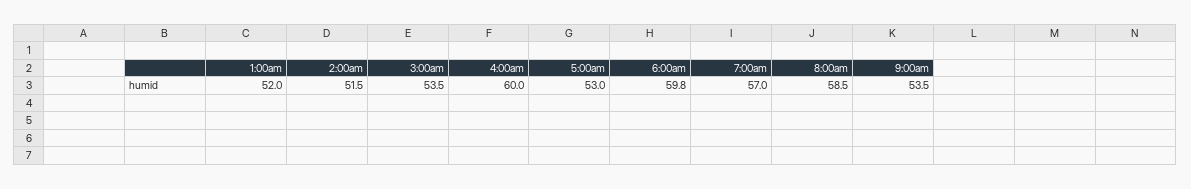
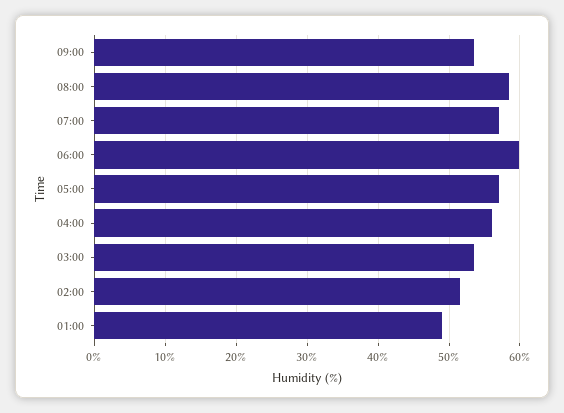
  {
-   "1:00am": 52,
+   "1:00am": 49,
    "2:00am": 51.5,
    "3:00am": 53.5,
-   "4:00am": 60,
+   "4:00am": 56,
-   "5:00am": 53,
+   "5:00am": 57,
    "6:00am": 59.8,
    "7:00am": 57,
    "8:00am": 58.5,
    "9:00am": 53.5
  }

